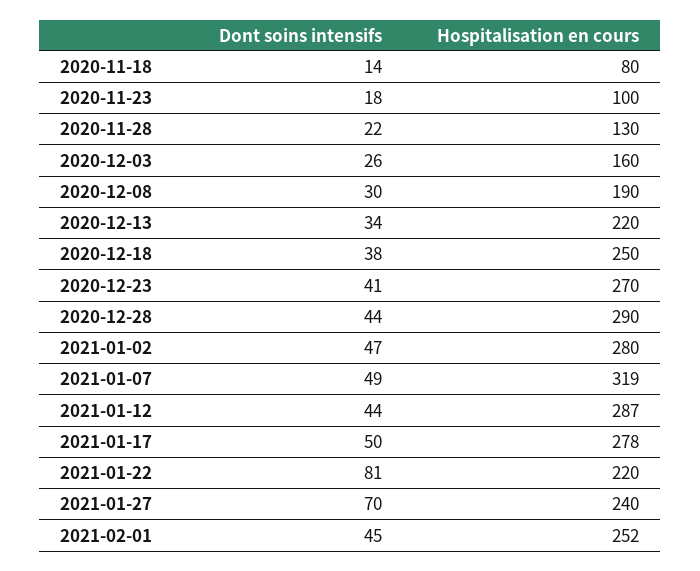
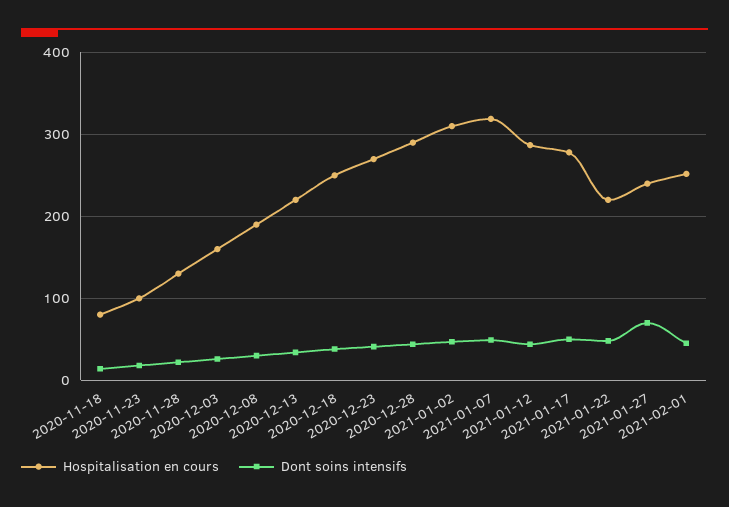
  {
    "Dont soins intensifs": {
      "2020-11-18": 14,
      "2020-11-23": 18,
      "2020-11-28": 22,
      "2020-12-03": 26,
      "2020-12-08": 30,
      "2020-12-13": 34,
      "2020-12-18": 38,
      "2020-12-23": 41,
      "2020-12-28": 44,
      "2021-01-02": 47,
      "2021-01-07": 49,
      "2021-01-12": 44,
      "2021-01-17": 50,
-     "2021-01-22": 81,
+     "2021-01-22": 50,
      "2021-01-27": 70,
      "2021-02-01": 45
    },
    "Hospitalisation en cours": {
      "2020-11-18": 80,
      "2020-11-23": 100,
      "2020-11-28": 130,
      "2020-12-03": 160,
      "2020-12-08": 190,
      "2020-12-13": 220,
      "2020-12-18": 250,
      "2020-12-23": 270,
      "2020-12-28": 290,
-     "2021-01-02": 280,
+     "2021-01-02": 310,
      "2021-01-07": 319,
      "2021-01-12": 287,
      "2021-01-17": 278,
      "2021-01-22": 220,
      "2021-01-27": 240,
      "2021-02-01": 252
    }
  }

